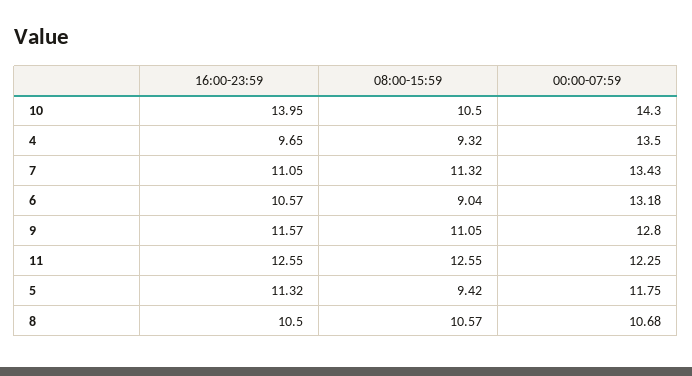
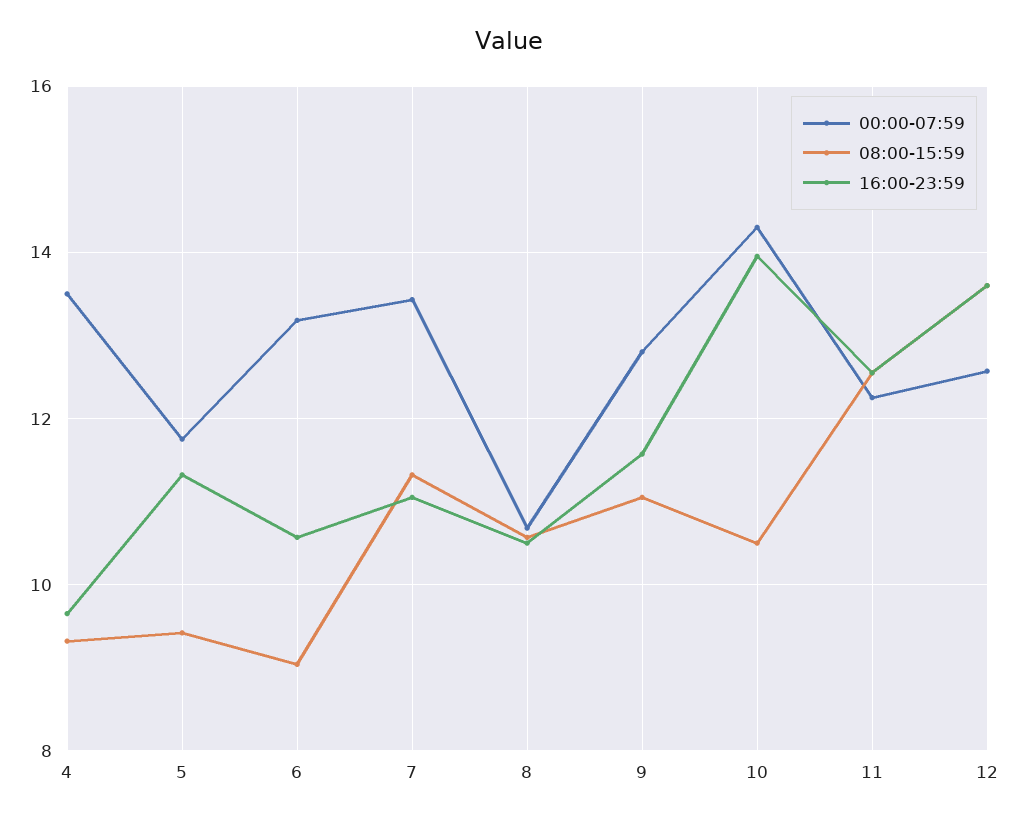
  {
    "16:00-23:59": {
      "10": 13.95,
      "4": 9.65,
      "7": 11.05,
      "6": 10.57,
      "9": 11.57,
      "11": 12.55,
      "5": 11.32,
-     "8": 10.5
+     "8": 10.5,
+     "12": 13.6
    },
    "08:00-15:59": {
      "10": 10.5,
      "4": 9.32,
      "7": 11.32,
      "6": 9.04,
      "9": 11.05,
      "11": 12.55,
      "5": 9.42,
-     "8": 10.57
+     "8": 10.57,
+     "12": 13.6
    },
    "00:00-07:59": {
      "10": 14.3,
      "4": 13.5,
      "7": 13.43,
      "6": 13.18,
      "9": 12.8,
      "11": 12.25,
      "5": 11.75,
-     "8": 10.68
+     "8": 10.68,
+     "12": 12.6
    }
  }

